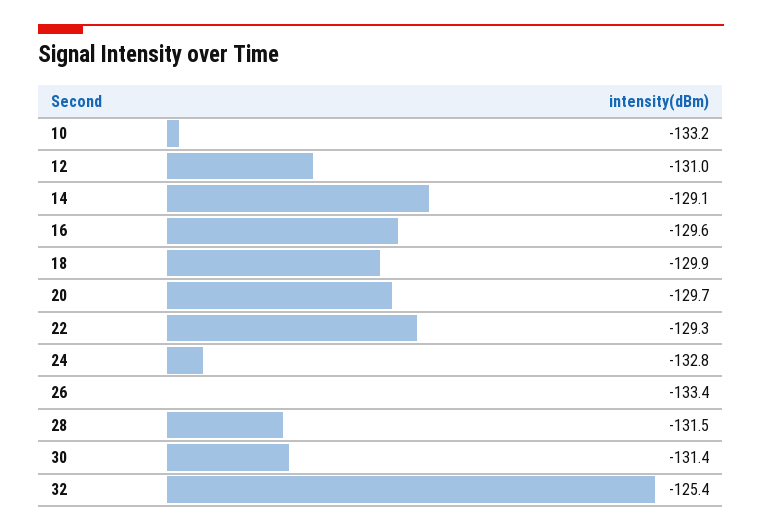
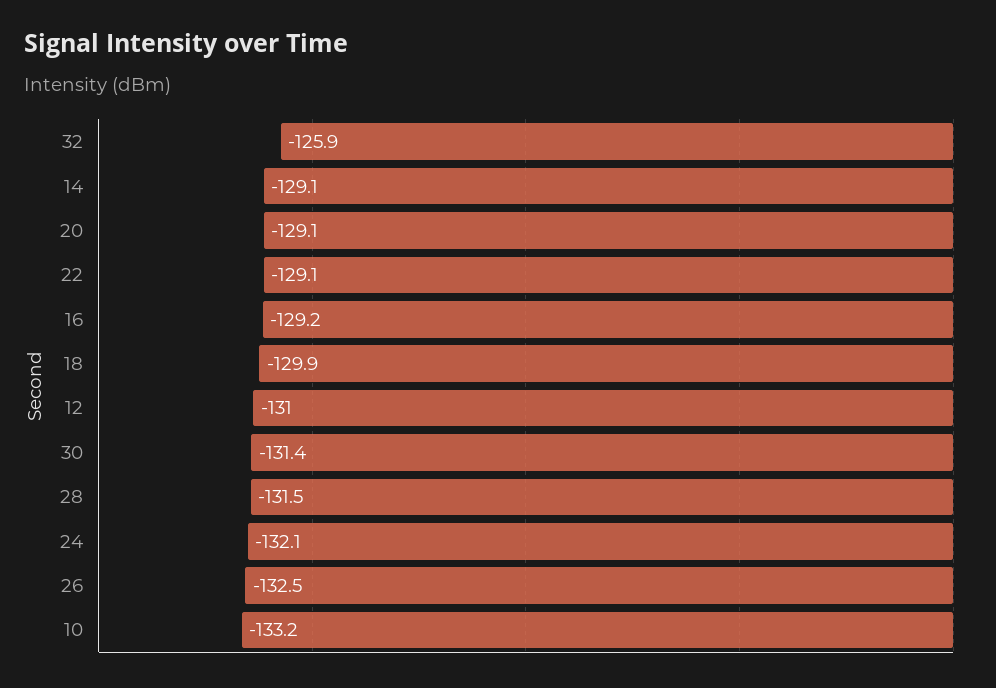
  {
    "10": -133.2,
    "12": -131,
    "14": -129.1,
-   "16": -129.6,
+   "16": -129.2,
    "18": -129.9,
-   "20": -129.7,
+   "20": -129.1,
-   "22": -129.3,
+   "22": -129.1,
-   "24": -132.8,
+   "24": -132.1,
-   "26": -133.4,
+   "26": -132.5,
    "28": -131.5,
    "30": -131.4,
-   "32": -125.4
+   "32": -125.9
  }

